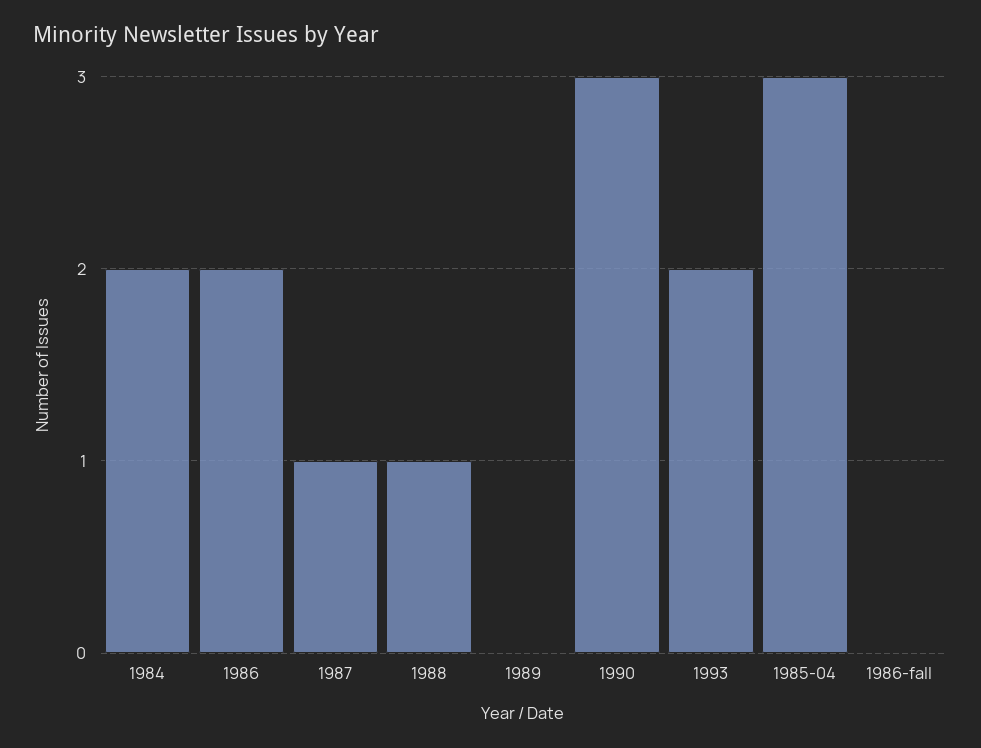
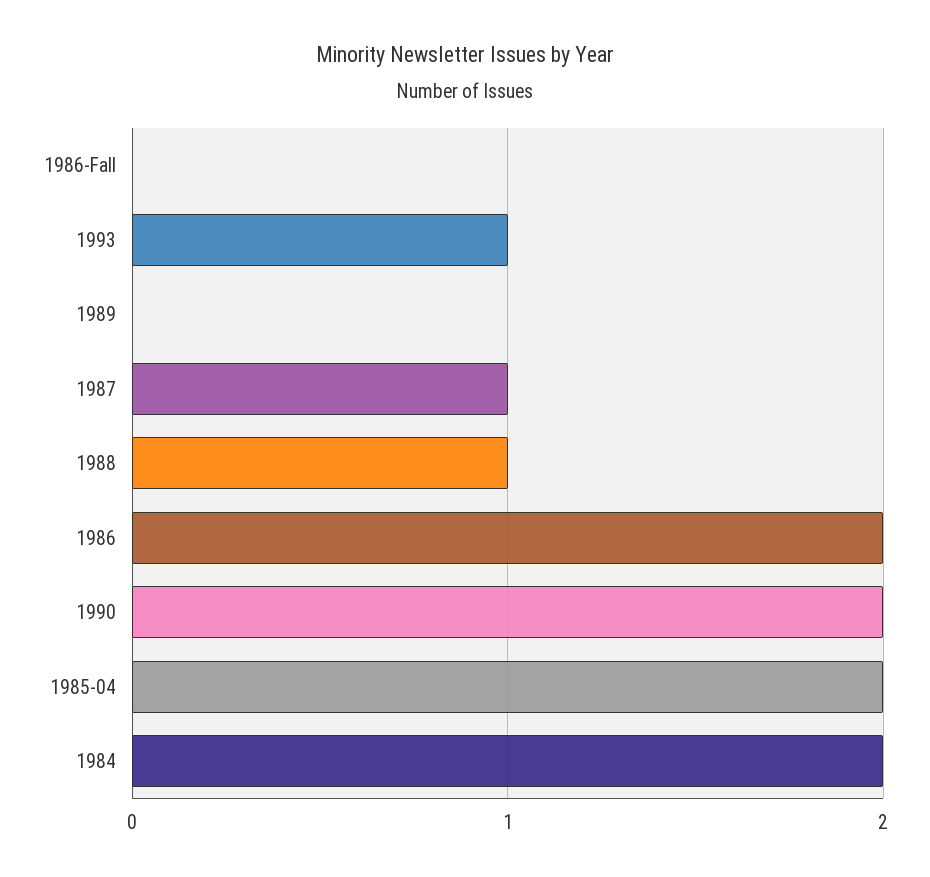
  {
    "1984": 2,
    "1986": 2,
    "1987": 1,
    "1988": 1,
    "1989": 0,
-   "1990": 3,
+   "1990": 2,
-   "1993": 2,
+   "1993": 1,
-   "1985-04": 3,
+   "1985-04": 2,
    "1986-fall": 0
  }

